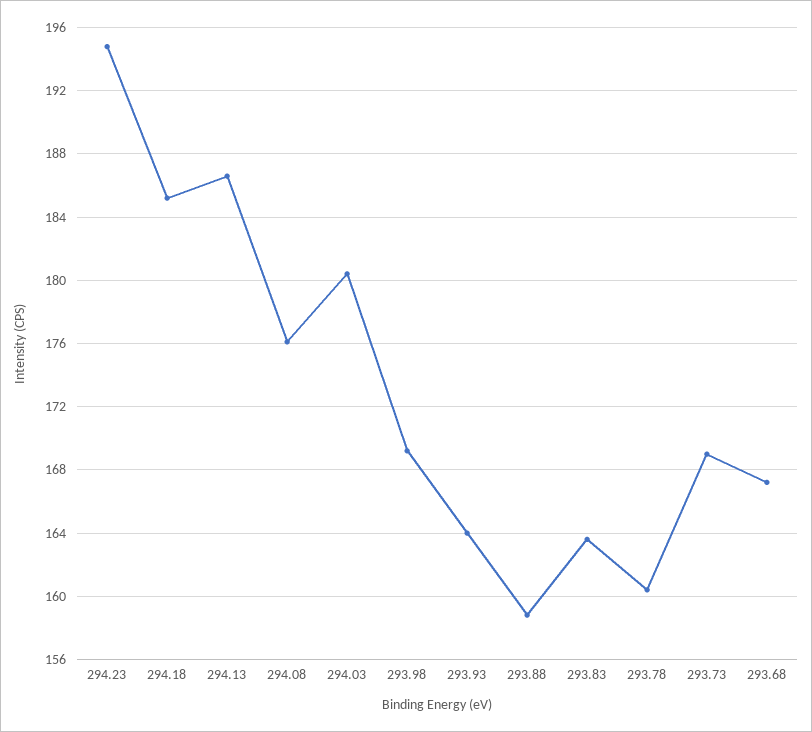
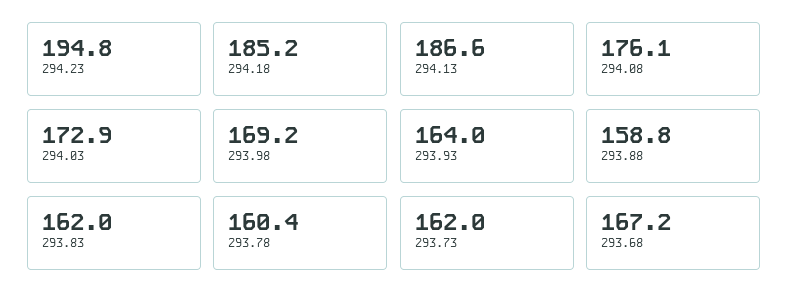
  {
    "294.23": 194.8,
    "294.18": 185.2,
    "294.13": 186.6,
    "294.08": 176.1,
-   "294.03": 180.5,
+   "294.03": 172.9,
    "293.98": 169.2,
    "293.93": 164,
    "293.88": 158.8,
-   "293.83": 163.5,
+   "293.83": 162,
    "293.78": 160.4,
-   "293.73": 169,
+   "293.73": 162,
    "293.68": 167.2
  }

